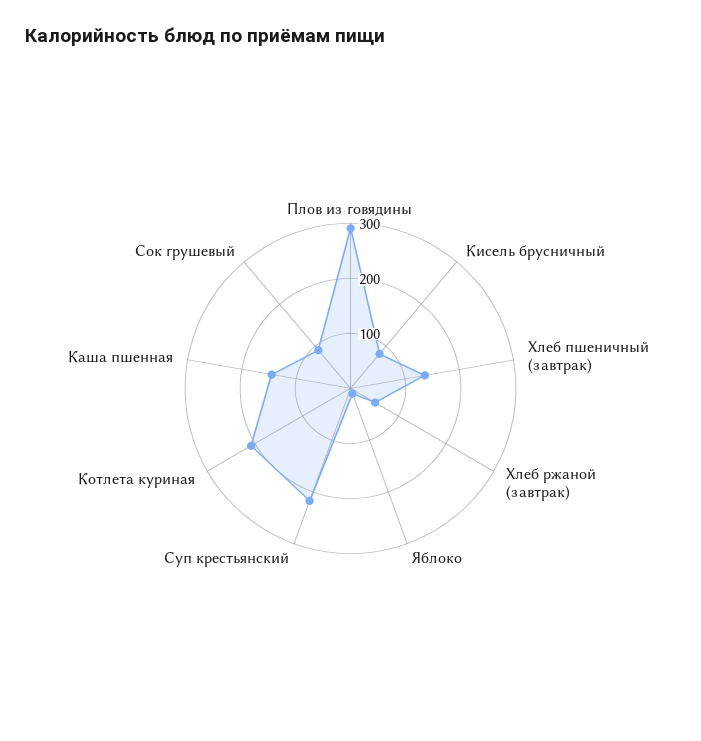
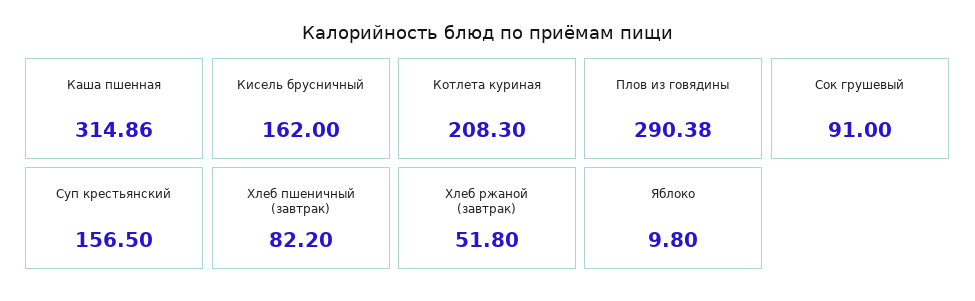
  {
    "Плов из говядины": 290.38,
-   "Кисель брусничный": 80,
+   "Кисель брусничный": 162,
-   "Хлеб пшеничный (завтрак)": 140,
+   "Хлеб пшеничный (завтрак)": 82.2,
    "Хлеб ржаной (завтрак)": 51.8,
    "Яблоко": 9.8,
-   "Суп крестьянский": 220,
+   "Суп крестьянский": 156.5,
    "Котлета куриная": 208.3,
-   "Каша пшенная": 140,
+   "Каша пшенная": 314.86,
    "Сок грушевый": 91
  }

